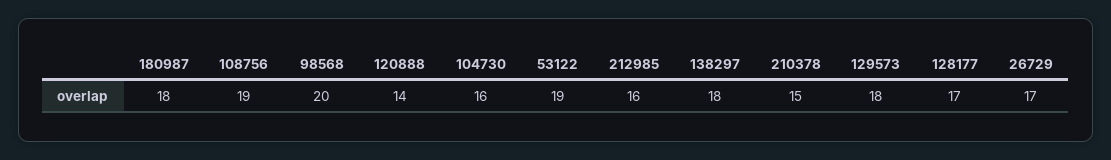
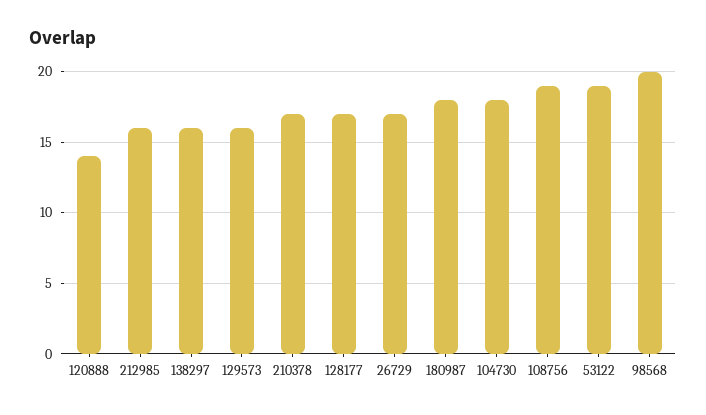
  {
    "180987": 18,
    "108756": 19,
    "98568": 20,
    "120888": 14,
-   "104730": 16,
+   "104730": 18,
    "53122": 19,
    "212985": 16,
-   "138297": 18,
+   "138297": 16,
-   "210378": 15,
+   "210378": 17,
-   "129573": 18,
+   "129573": 16,
    "128177": 17,
    "26729": 17
  }

